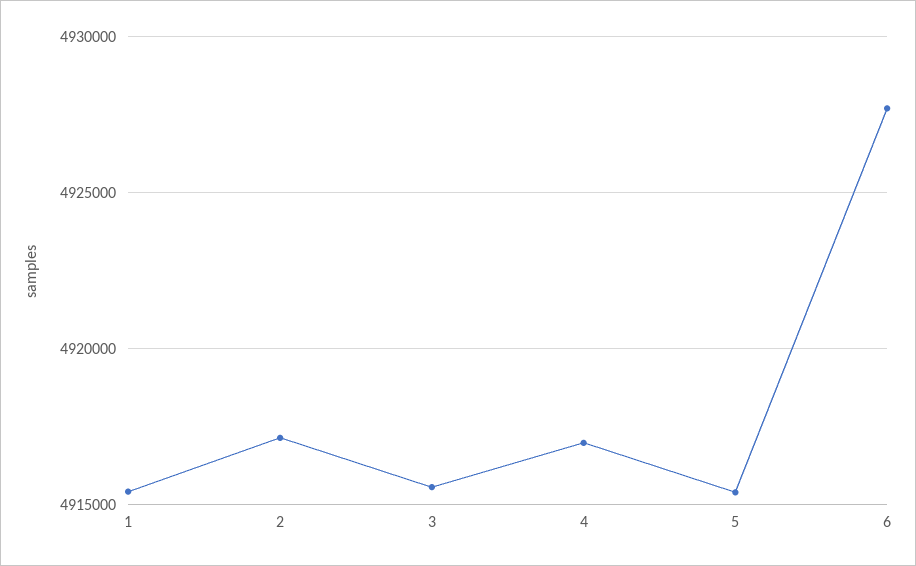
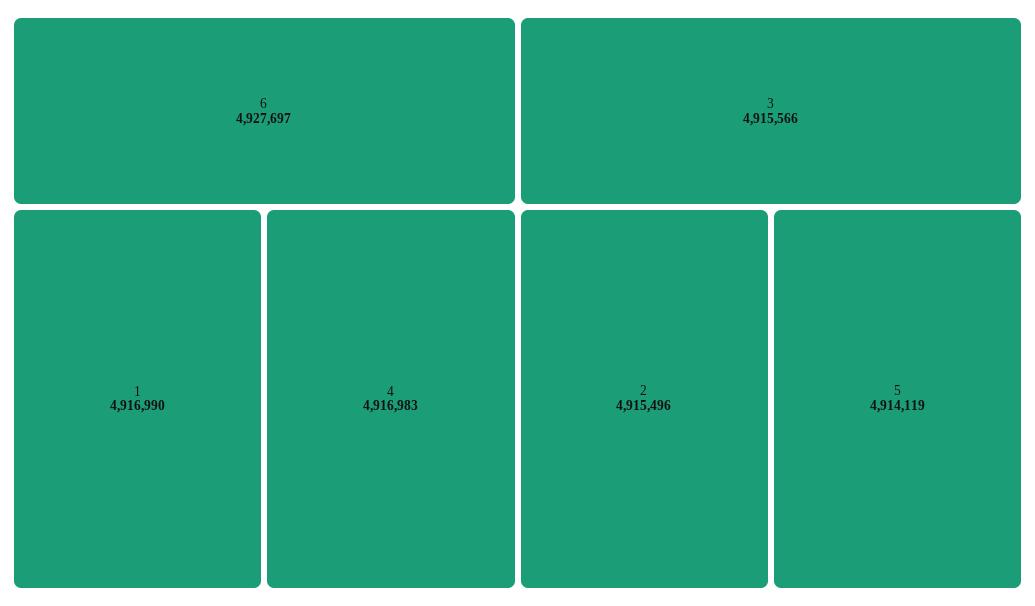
  {
-   "1": 4915500,
+   "1": 4916990,
-   "2": 4917000,
+   "2": 4915496,
    "3": 4915566,
    "4": 4916983,
-   "5": 4915500,
+   "5": 4914119,
    "6": 4927697
  }

